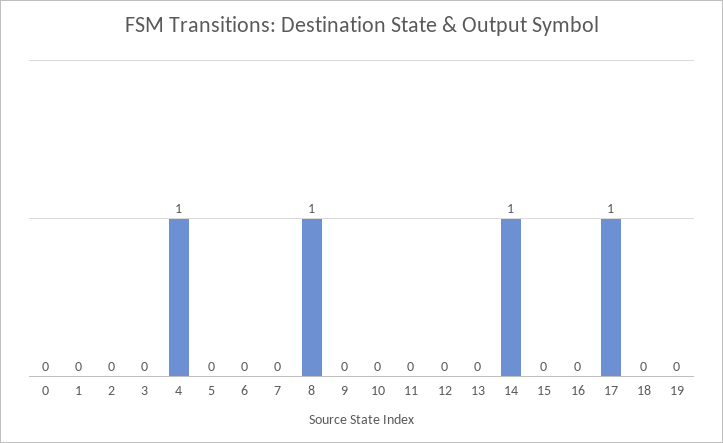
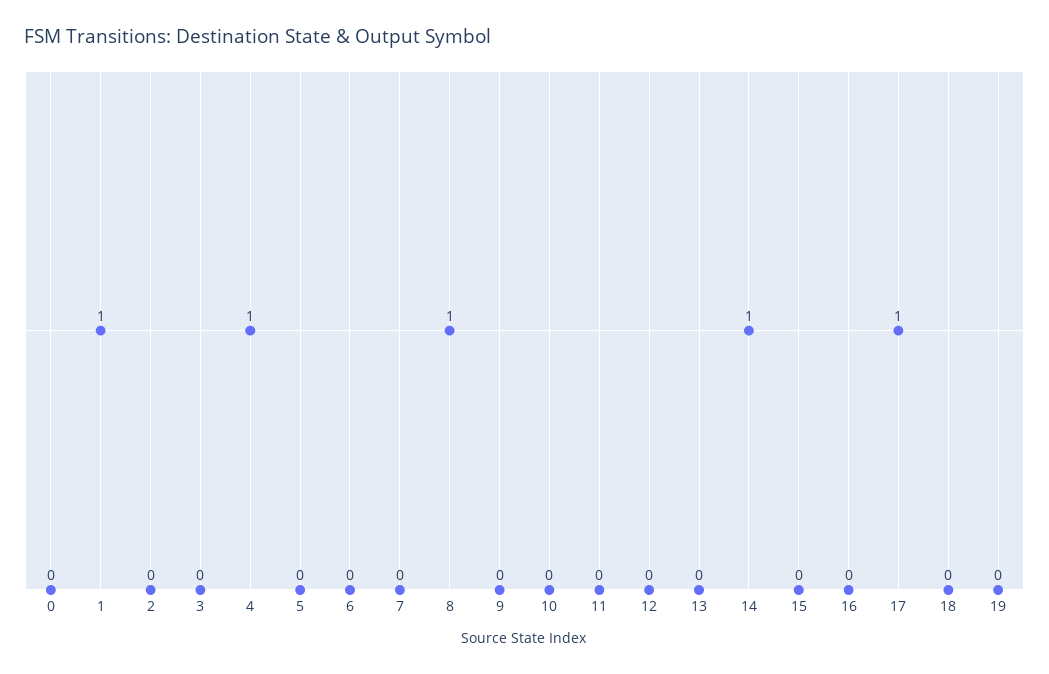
  {
    "0": 0,
-   "1": 0,
+   "1": 1,
    "2": 0,
    "3": 0,
    "4": 1,
    "5": 0,
    "6": 0,
    "7": 0,
    "8": 1,
    "9": 0,
    "10": 0,
    "11": 0,
    "12": 0,
    "13": 0,
    "14": 1,
    "15": 0,
    "16": 0,
    "17": 1,
    "18": 0,
    "19": 0
  }

